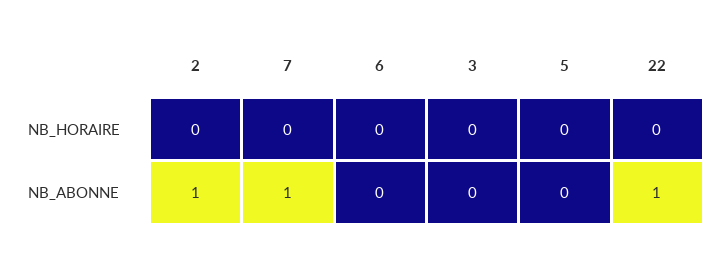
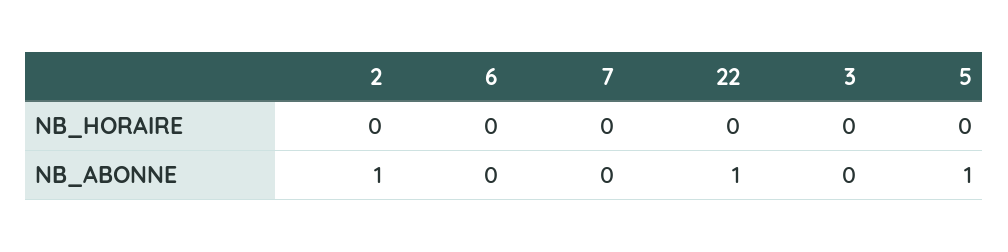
  {
    "2": {
      "NB_HORAIRE": 0,
      "NB_ABONNE": 1
    },
    "7": {
      "NB_HORAIRE": 0,
-     "NB_ABONNE": 1
+     "NB_ABONNE": 0
    },
    "6": {
      "NB_HORAIRE": 0,
      "NB_ABONNE": 0
    },
    "3": {
      "NB_HORAIRE": 0,
      "NB_ABONNE": 0
    },
    "5": {
      "NB_HORAIRE": 0,
-     "NB_ABONNE": 0
+     "NB_ABONNE": 1
    },
    "22": {
      "NB_HORAIRE": 0,
      "NB_ABONNE": 1
    }
  }

